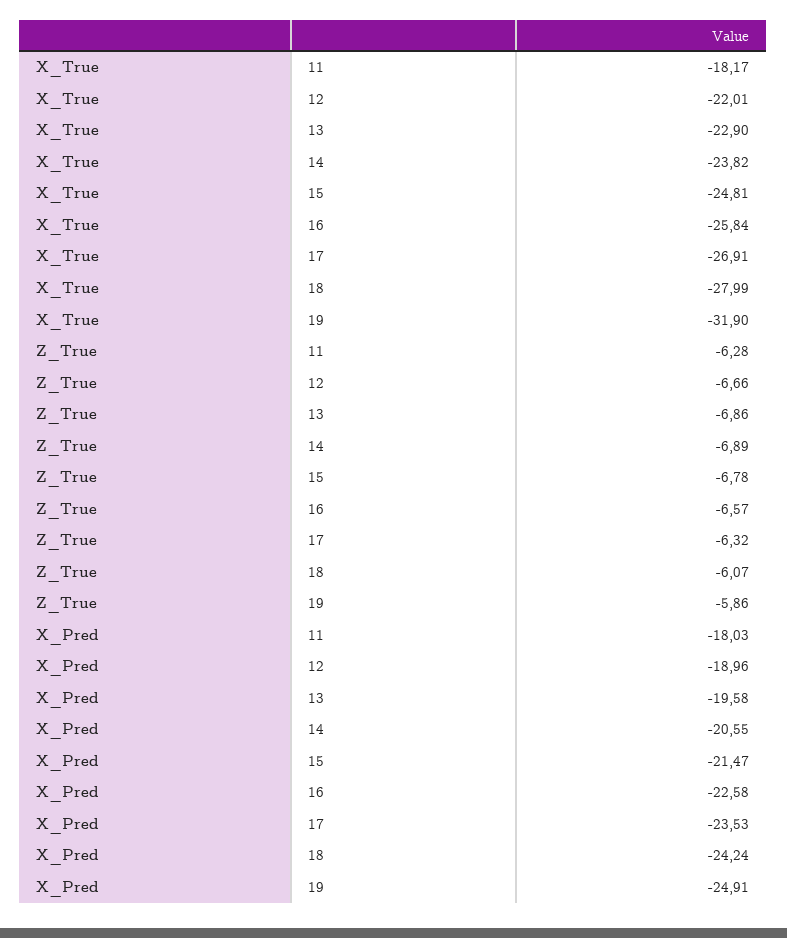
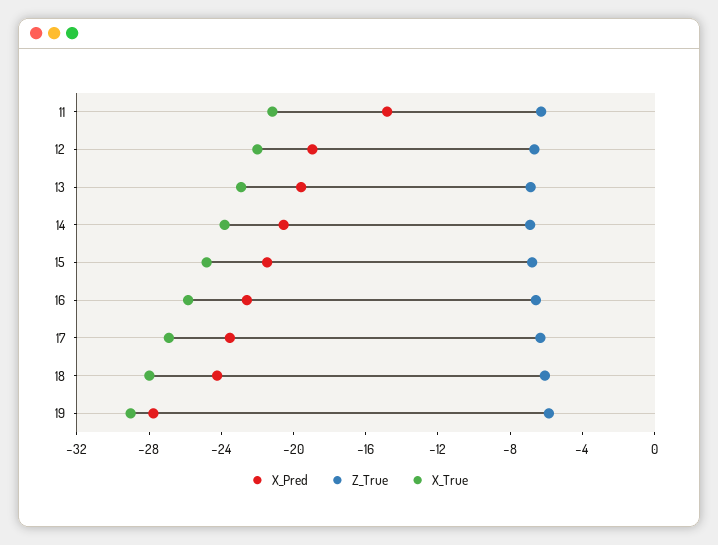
  {
    "X_True": {
-     "11": -18.17,
+     "11": -21,
      "12": -22.01,
      "13": -22.9,
      "14": -23.82,
      "15": -24.81,
      "16": -25.84,
      "17": -26.91,
      "18": -27.99,
-     "19": -31.9
+     "19": -29
    },
    "Z_True": {
      "11": -6.28,
      "12": -6.66,
      "13": -6.86,
      "14": -6.89,
      "15": -6.78,
      "16": -6.57,
      "17": -6.32,
      "18": -6.07,
      "19": -5.86
    },
    "X_Pred": {
-     "11": -18.03,
+     "11": -15,
      "12": -18.96,
      "13": -19.58,
      "14": -20.55,
      "15": -21.47,
      "16": -22.58,
      "17": -23.53,
      "18": -24.24,
-     "19": -24.91
+     "19": -28
    }
  }

